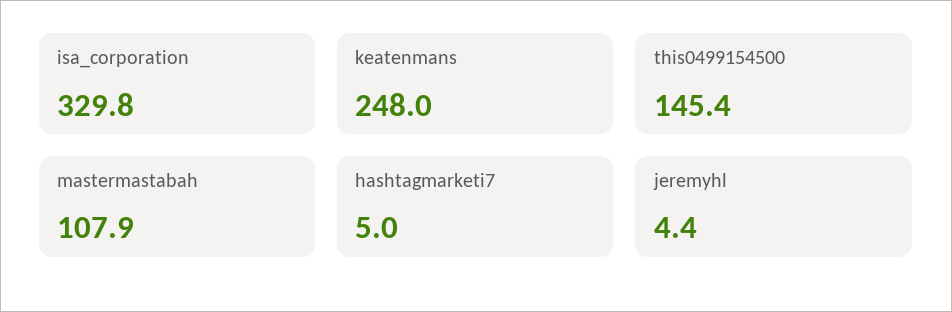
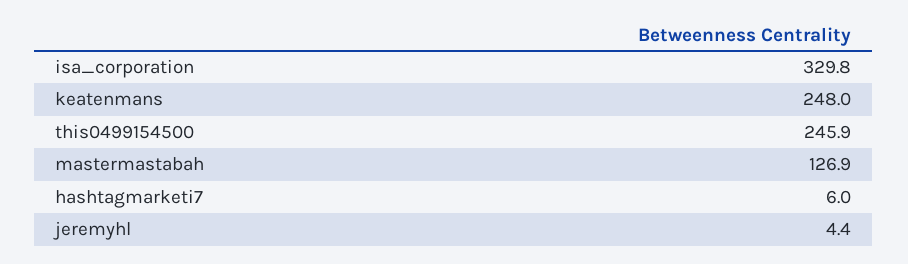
  {
    "isa_corporation": 329.8,
    "keatenmans": 248,
-   "this0499154500": 145.4,
+   "this0499154500": 245.9,
-   "mastermastabah": 107.9,
+   "mastermastabah": 126.9,
-   "hashtagmarketi7": 5,
+   "hashtagmarketi7": 6,
    "jeremyhl": 4.4
  }

